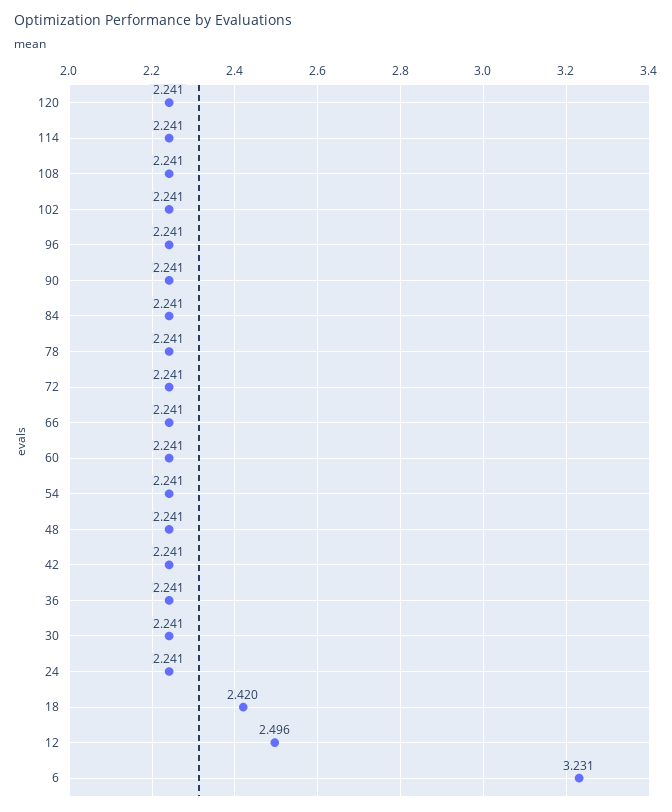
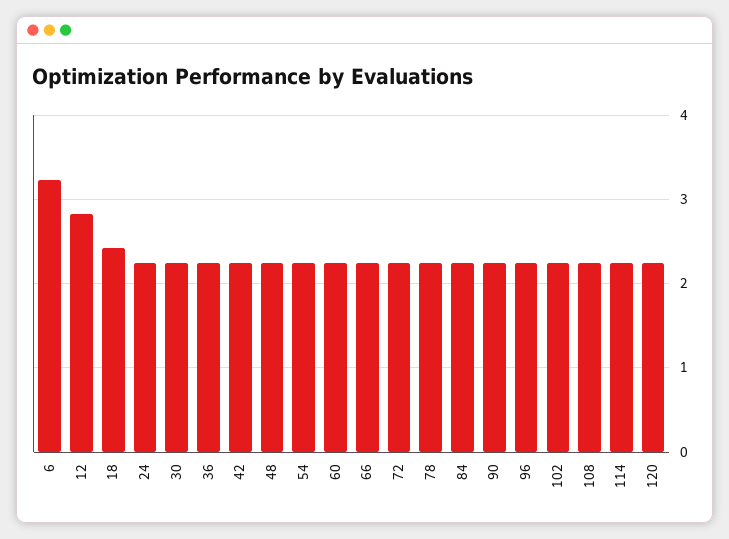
  {
    "120": 2.241,
    "114": 2.241,
    "108": 2.241,
    "102": 2.241,
    "96": 2.241,
    "90": 2.241,
    "84": 2.241,
    "78": 2.241,
    "72": 2.241,
    "66": 2.241,
    "60": 2.241,
    "54": 2.241,
    "48": 2.241,
    "42": 2.241,
    "36": 2.241,
    "30": 2.241,
    "24": 2.241,
    "18": 2.42,
-   "12": 2.496,
+   "12": 2.8,
    "6": 3.231
  }

